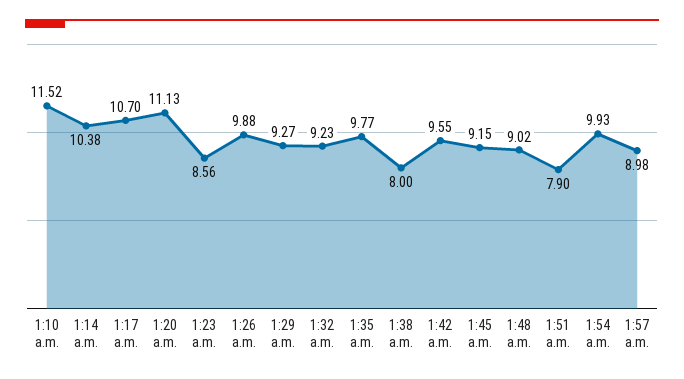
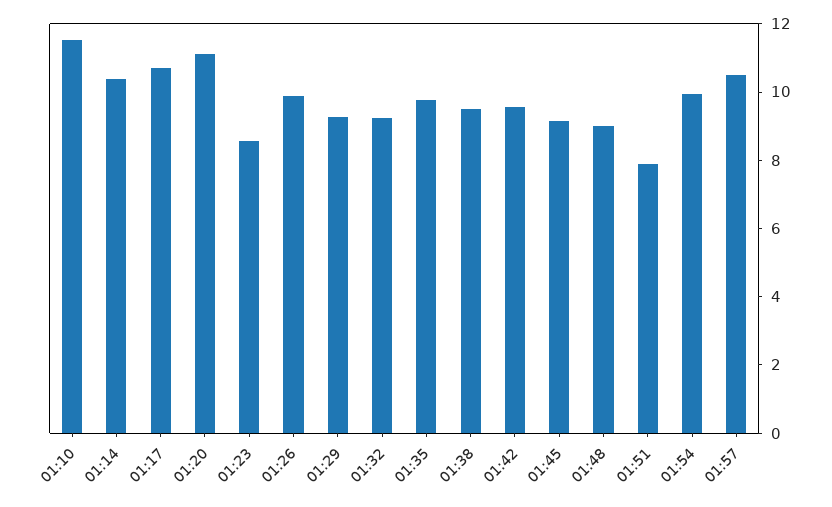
  {
    "1:10 a.m.": 11.52,
    "1:14 a.m.": 10.38,
    "1:17 a.m.": 10.7,
    "1:20 a.m.": 11.13,
    "1:23 a.m.": 8.56,
    "1:26 a.m.": 9.88,
    "1:29 a.m.": 9.27,
    "1:32 a.m.": 9.23,
    "1:35 a.m.": 9.77,
-   "1:38 a.m.": 8,
+   "1:38 a.m.": 9.5,
    "1:42 a.m.": 9.55,
    "1:45 a.m.": 9.15,
    "1:48 a.m.": 9.02,
    "1:51 a.m.": 7.9,
    "1:54 a.m.": 9.93,
-   "1:57 a.m.": 8.98
+   "1:57 a.m.": 10.5
  }

